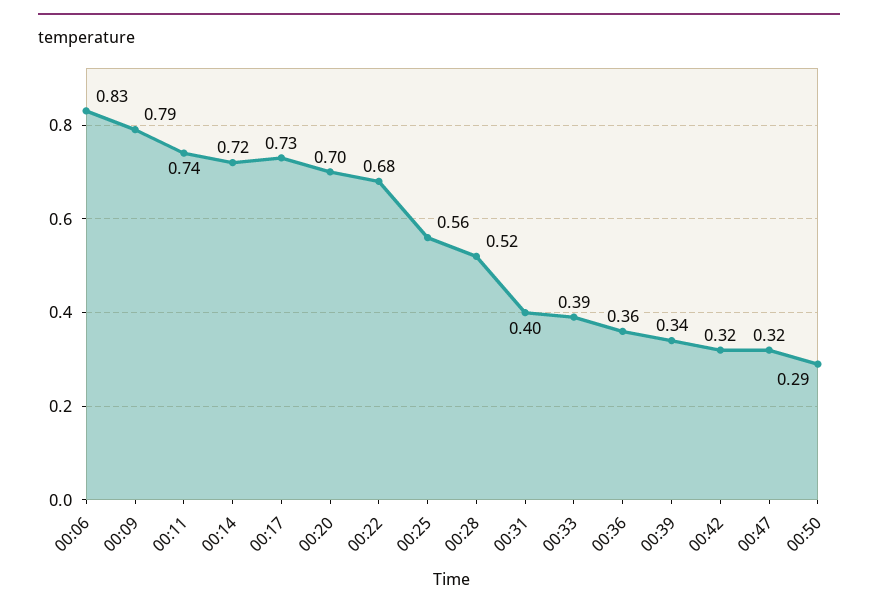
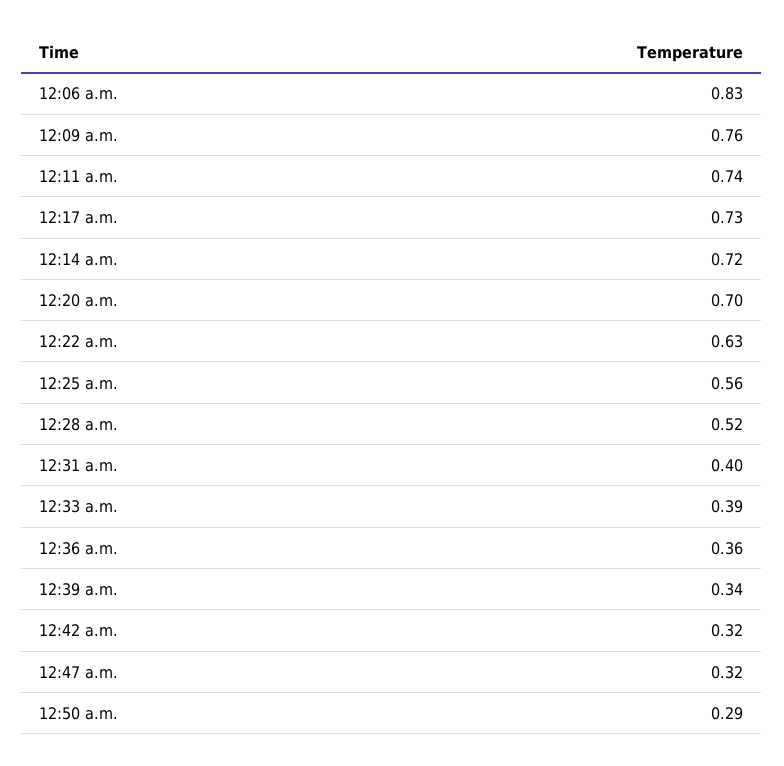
  {
    "00:06": 0.83,
-   "00:09": 0.79,
+   "00:09": 0.76,
    "00:11": 0.74,
    "00:14": 0.72,
    "00:17": 0.73,
    "00:20": 0.7,
-   "00:22": 0.68,
+   "00:22": 0.63,
    "00:25": 0.56,
    "00:28": 0.52,
    "00:31": 0.4,
    "00:33": 0.39,
    "00:36": 0.36,
    "00:39": 0.34,
    "00:42": 0.32,
    "00:47": 0.32,
    "00:50": 0.29
  }

